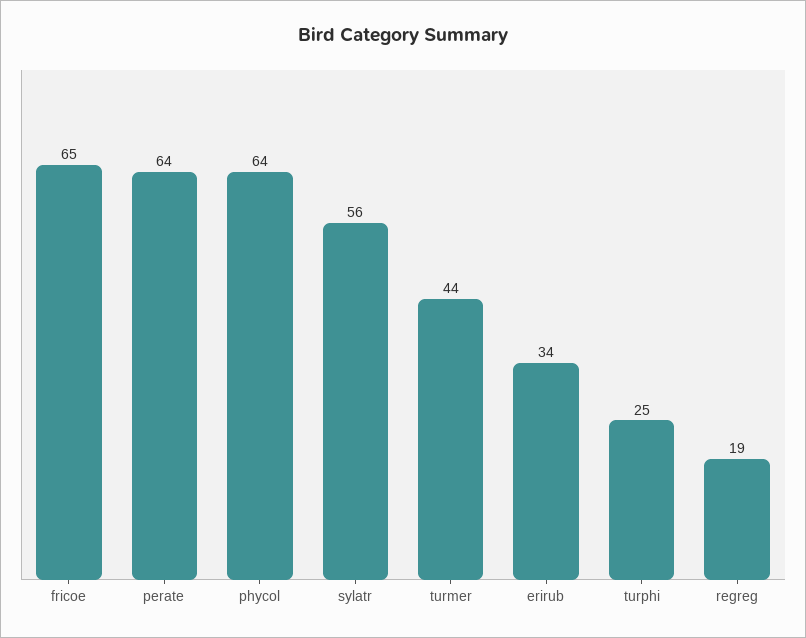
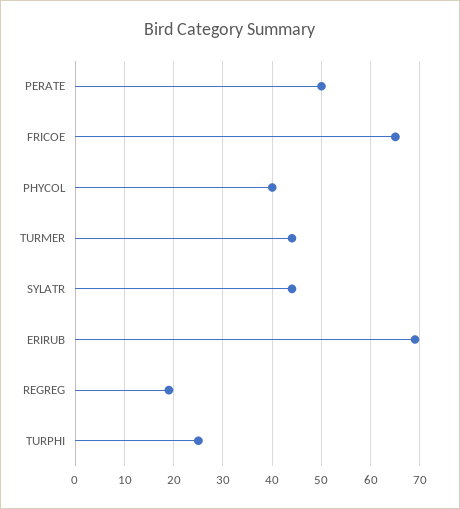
  {
    "fricoe": 65,
-   "perate": 64,
+   "perate": 50,
-   "phycol": 64,
+   "phycol": 40,
-   "sylatr": 56,
+   "sylatr": 45,
    "turmer": 44,
-   "erirub": 34,
+   "erirub": 70,
    "turphi": 25,
    "regreg": 19
  }

